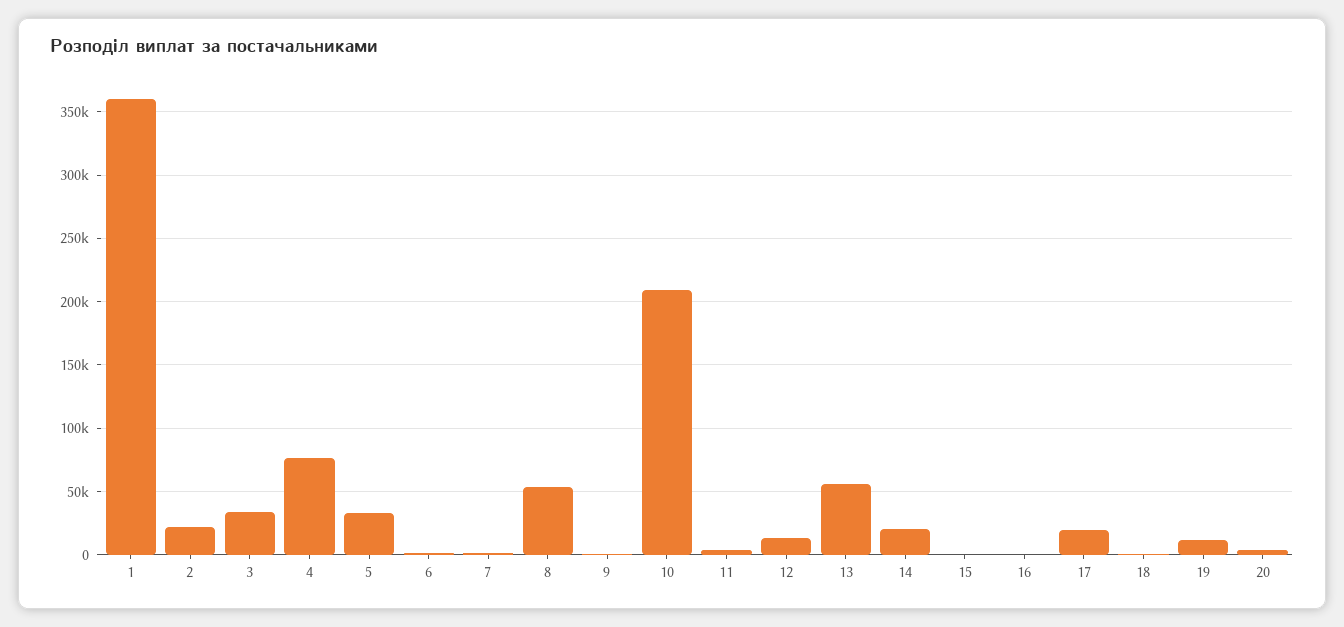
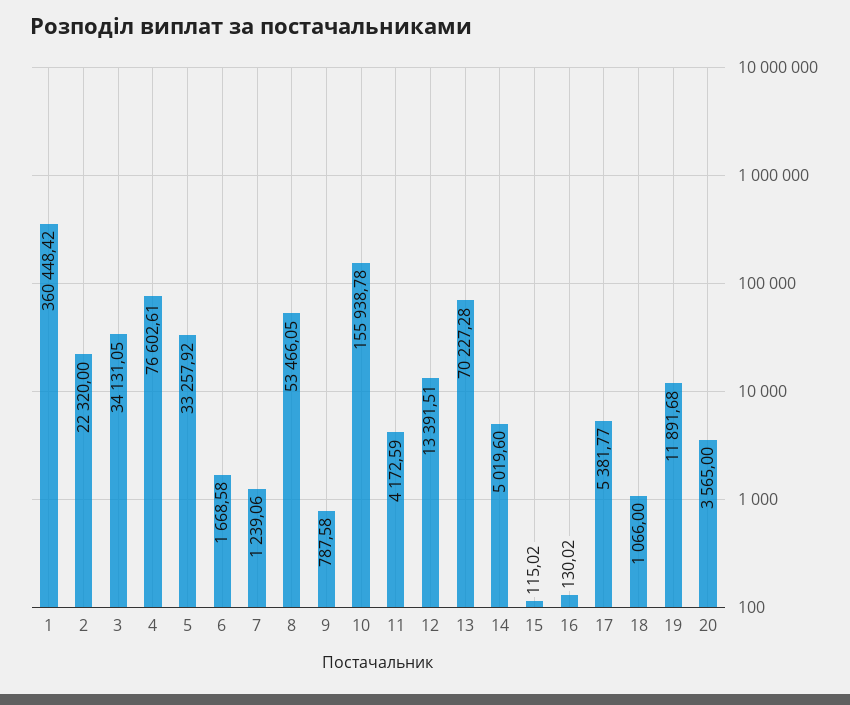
  {
    "1": 360448.42,
    "2": 22320,
    "3": 34131.05,
    "4": 76602.61,
    "5": 33257.92,
    "6": 1668.58,
    "7": 1239.06,
    "8": 53466.05,
    "9": 787.58,
-   "10": 210000,
+   "10": 155938.78,
    "11": 4172.59,
    "12": 13391.51,
-   "13": 55000,
+   "13": 70227.28,
-   "14": 20000,
+   "14": 5019.6,
    "15": 115.02,
    "16": 130.02,
-   "17": 20000,
+   "17": 5381.77,
    "18": 1066,
    "19": 11891.68,
    "20": 3565
  }

